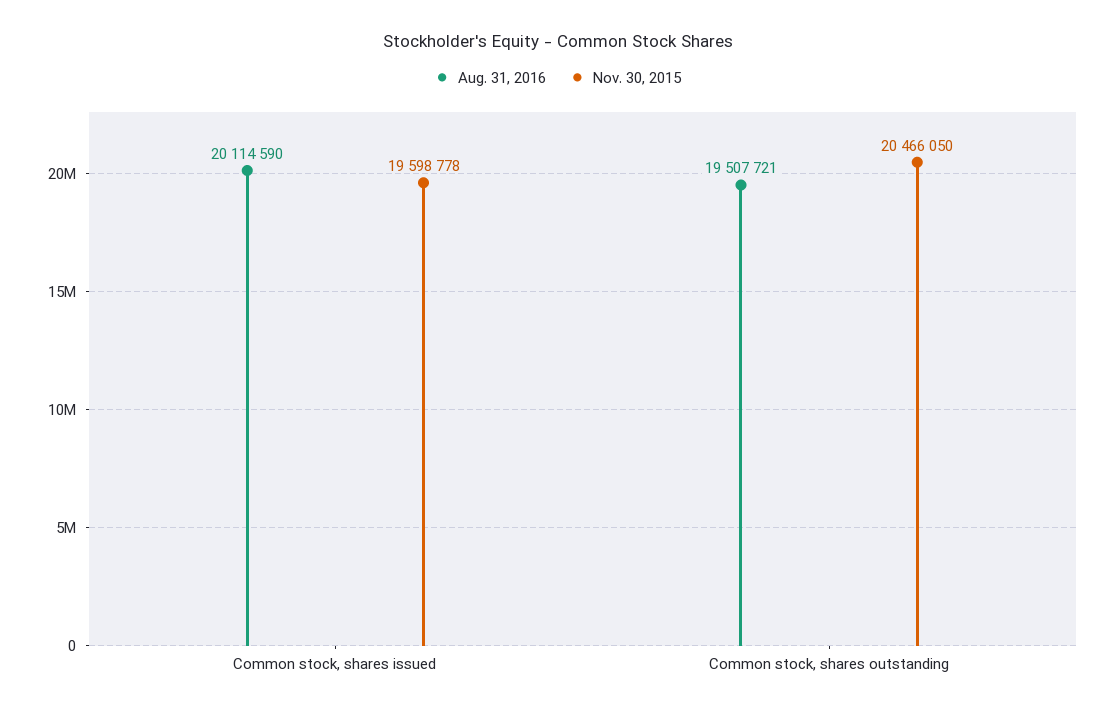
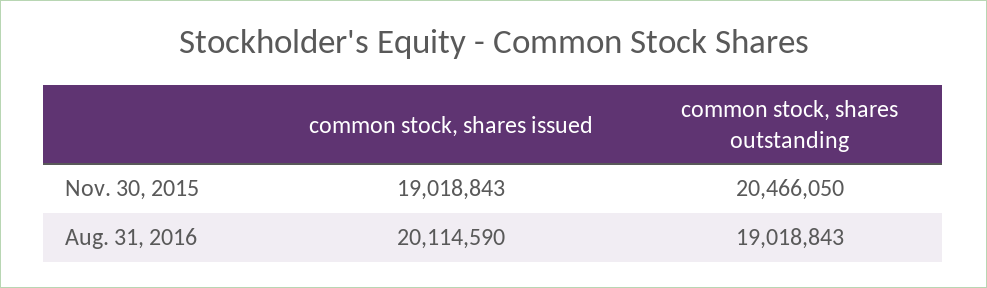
  {
    "Aug. 31, 2016": {
      "Common stock, shares issued": 20114590,
-     "Common stock, shares outstanding": 19507721
+     "Common stock, shares outstanding": 19018843
    },
    "Nov. 30, 2015": {
-     "Common stock, shares issued": 19598778,
+     "Common stock, shares issued": 19018843,
      "Common stock, shares outstanding": 20466050
    }
  }

